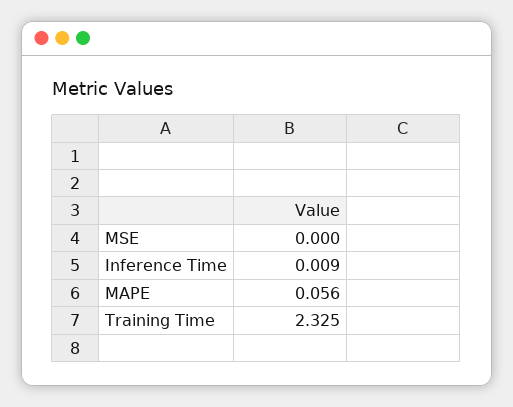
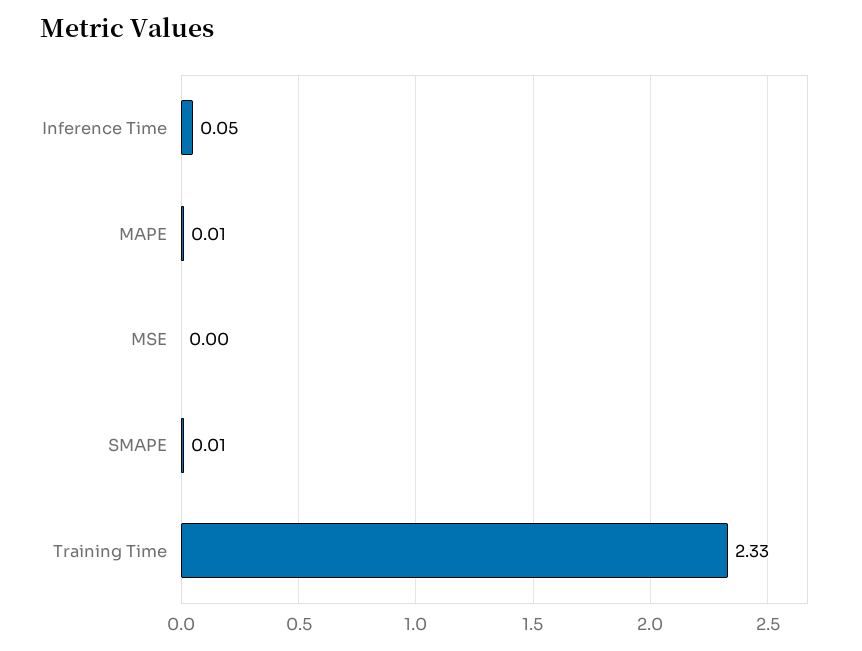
  {
    "MSE": 0,
-   "Inference Time": 0.009,
+   "Inference Time": 0.05,
-   "MAPE": 0.056,
+   "MAPE": 0.01,
-   "Training Time": 2.325
+   "Training Time": 2.325,
+   "SMAPE": 0.01
  }

